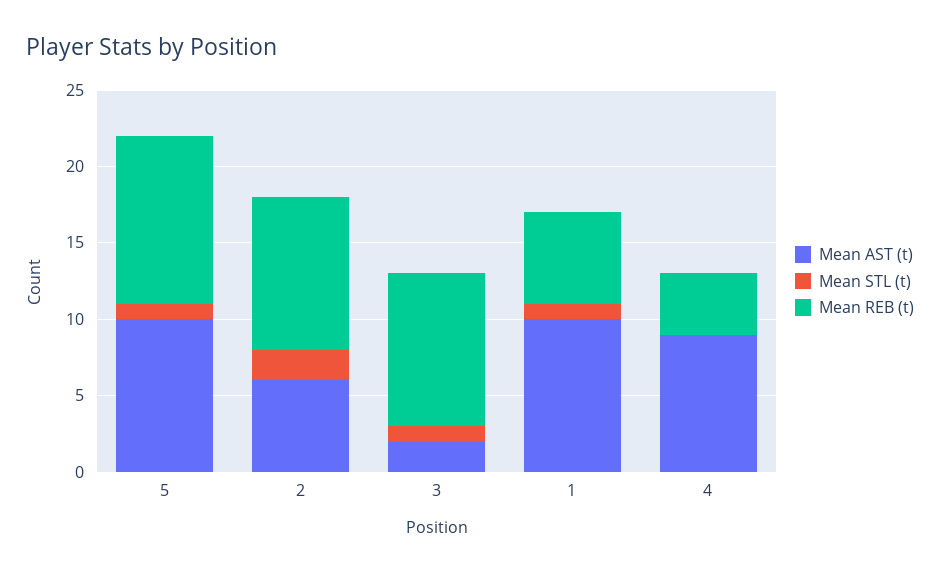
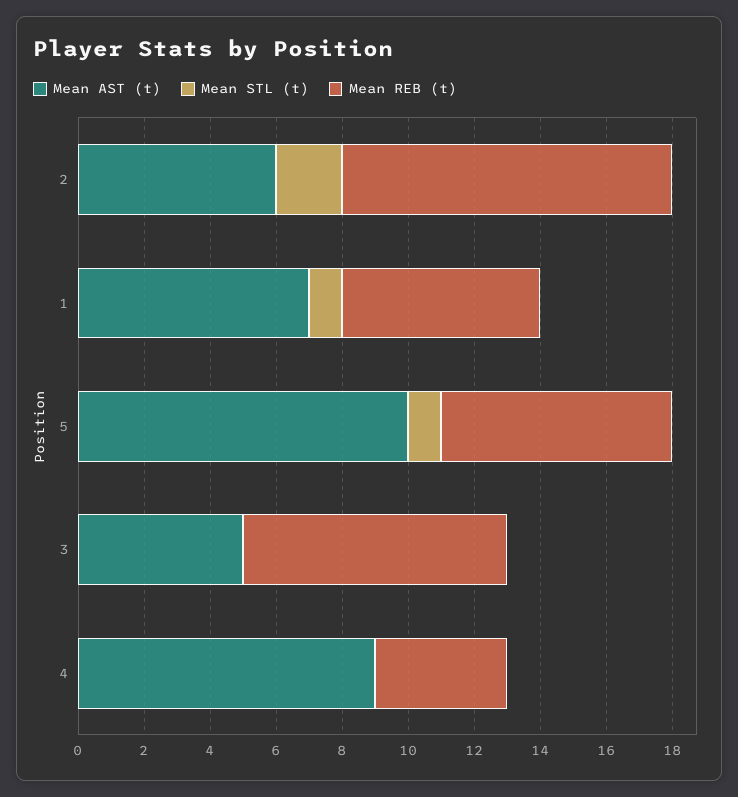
  {
    "Mean AST (t)": {
      "5": 10,
      "2": 6,
-     "3": 2,
+     "3": 5,
-     "1": 10,
+     "1": 7,
      "4": 9
    },
    "Mean STL (t)": {
      "5": 1,
      "2": 2,
-     "3": 1,
+     "3": 0,
      "1": 1,
      "4": 0
    },
    "Mean REB (t)": {
-     "5": 11,
+     "5": 7,
      "2": 10,
-     "3": 10,
+     "3": 8,
      "1": 6,
      "4": 4
    }
  }

